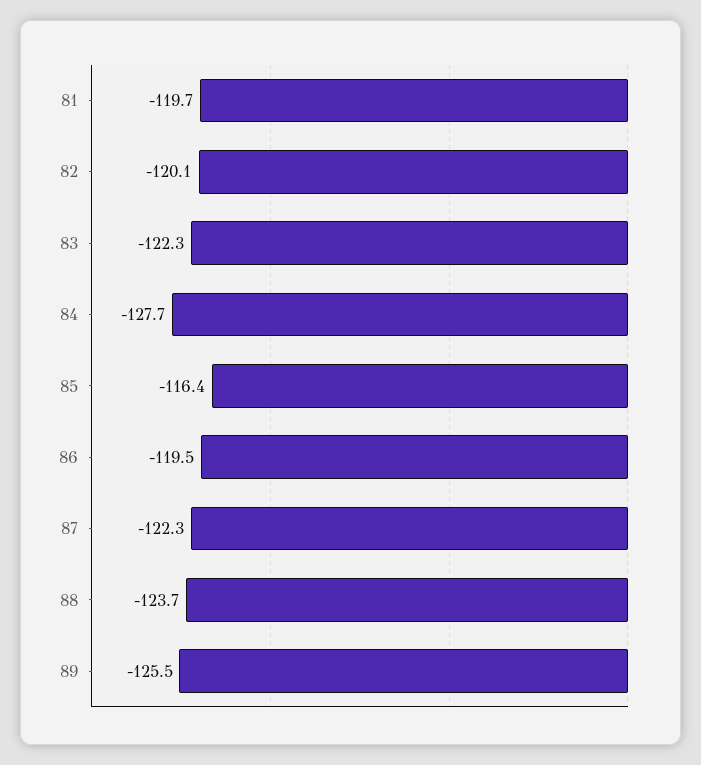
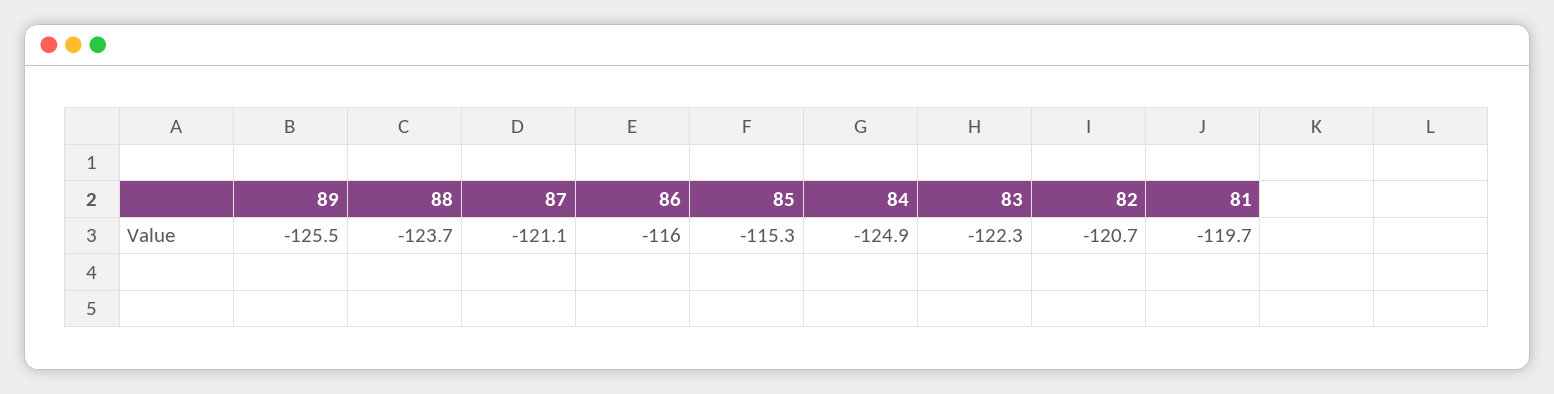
  {
    "81": -119.7,
-   "82": -120.1,
+   "82": -120.7,
    "83": -122.3,
-   "84": -127.7,
+   "84": -124.9,
-   "85": -116.4,
+   "85": -115.3,
-   "86": -119.5,
+   "86": -116,
-   "87": -122.3,
+   "87": -121.1,
    "88": -123.7,
    "89": -125.5
  }

